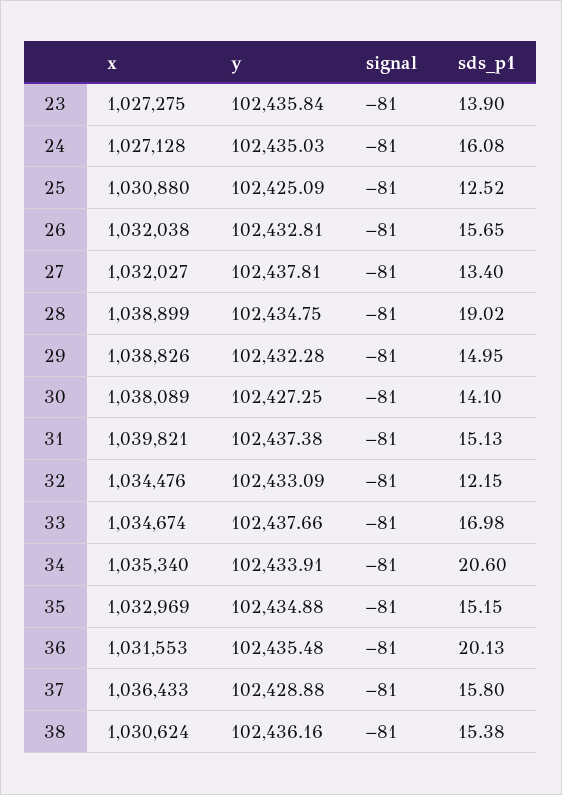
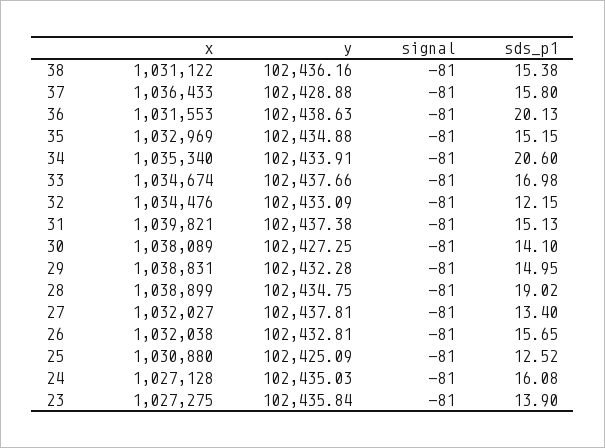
  {
    "x": {
      "23": 1027275,
      "24": 1027128,
      "25": 1030880,
      "26": 1032038,
      "27": 1032027,
      "28": 1038899,
-     "29": 1038826,
+     "29": 1038831,
      "30": 1038089,
      "31": 1039821,
      "32": 1034476,
      "33": 1034674,
      "34": 1035340,
      "35": 1032969,
      "36": 1031553,
      "37": 1036433,
-     "38": 1030624
+     "38": 1031122
    },
    "y": {
      "23": 102435.84,
      "24": 102435.03,
      "25": 102425.09,
      "26": 102432.81,
      "27": 102437.81,
      "28": 102434.75,
      "29": 102432.28,
      "30": 102427.25,
      "31": 102437.38,
      "32": 102433.09,
      "33": 102437.66,
      "34": 102433.91,
      "35": 102434.88,
-     "36": 102435.48,
+     "36": 102438.63,
      "37": 102428.88,
      "38": 102436.16
    },
    "signal": {
      "23": -81,
      "24": -81,
      "25": -81,
      "26": -81,
      "27": -81,
      "28": -81,
      "29": -81,
      "30": -81,
      "31": -81,
      "32": -81,
      "33": -81,
      "34": -81,
      "35": -81,
      "36": -81,
      "37": -81,
      "38": -81
    },
    "sds_p1": {
      "23": 13.9,
      "24": 16.08,
      "25": 12.52,
      "26": 15.65,
      "27": 13.4,
      "28": 19.02,
      "29": 14.95,
      "30": 14.1,
      "31": 15.13,
      "32": 12.15,
      "33": 16.98,
      "34": 20.6,
      "35": 15.15,
      "36": 20.13,
      "37": 15.8,
      "38": 15.38
    }
  }

